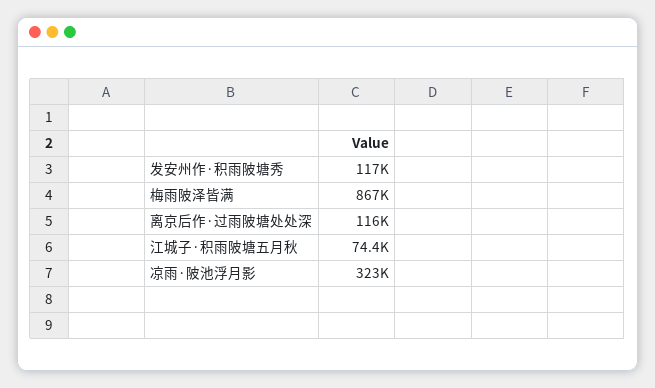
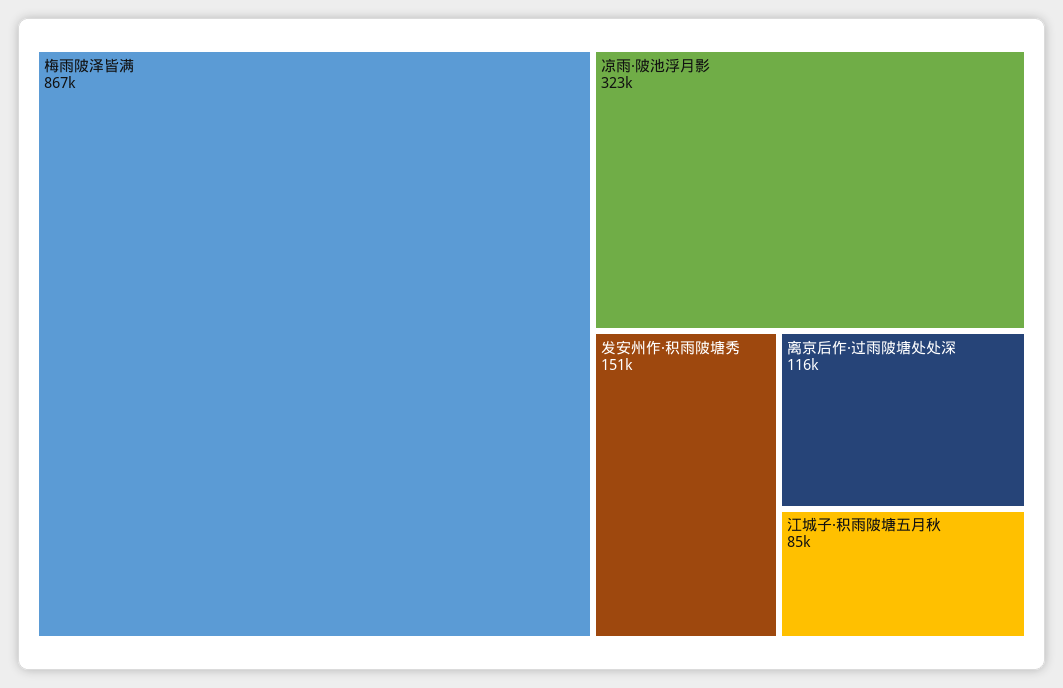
  {
-   "发安州作·积雨陂塘秀": 117000,
+   "发安州作·积雨陂塘秀": 151000,
    "梅雨陂泽皆满": 867000,
    "离京后作·过雨陂塘处处深": 116000,
-   "江城子·积雨陂塘五月秋": 74400,
+   "江城子·积雨陂塘五月秋": 85000,
    "凉雨·陂池浮月影": 323000
  }

